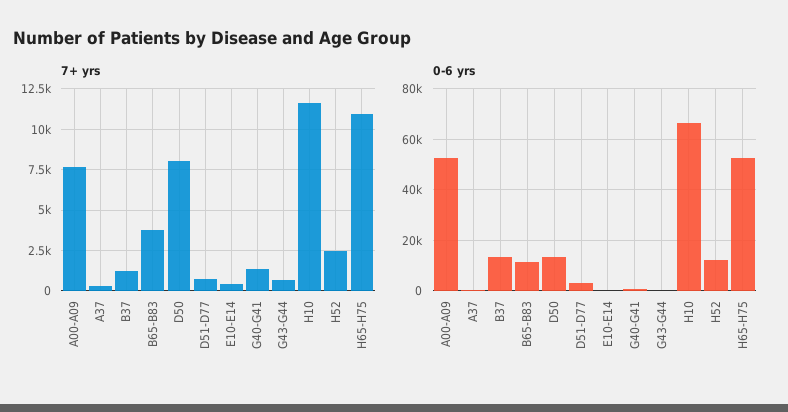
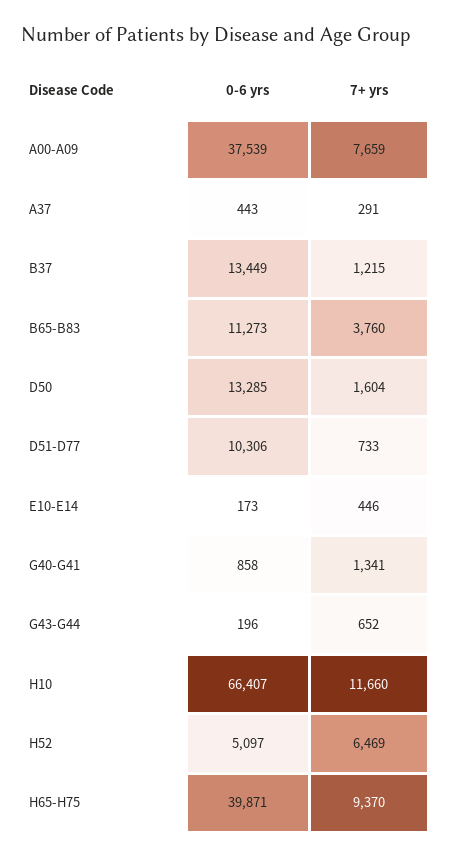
  {
    "7+ yrs": {
      "A00-A09": 7659,
      "A37": 291,
      "B37": 1215,
      "B65-B83": 3760,
-     "D50": 8000,
+     "D50": 1604,
      "D51-D77": 733,
      "E10-E14": 446,
      "G40-G41": 1341,
      "G43-G44": 652,
      "H10": 11660,
-     "H52": 2500,
+     "H52": 6469,
-     "H65-H75": 11000
+     "H65-H75": 9370
    },
    "0-6 yrs": {
-     "A00-A09": 52500,
+     "A00-A09": 37539,
      "A37": 443,
      "B37": 13449,
      "B65-B83": 11273,
      "D50": 13285,
-     "D51-D77": 2500,
+     "D51-D77": 10306,
      "E10-E14": 173,
      "G40-G41": 858,
      "G43-G44": 196,
      "H10": 66407,
-     "H52": 12500,
+     "H52": 5097,
-     "H65-H75": 52500
+     "H65-H75": 39871
    }
  }

